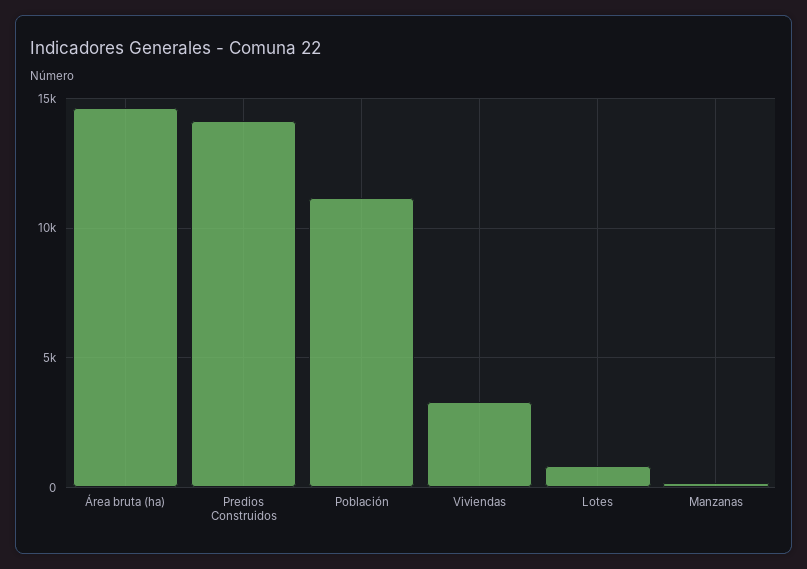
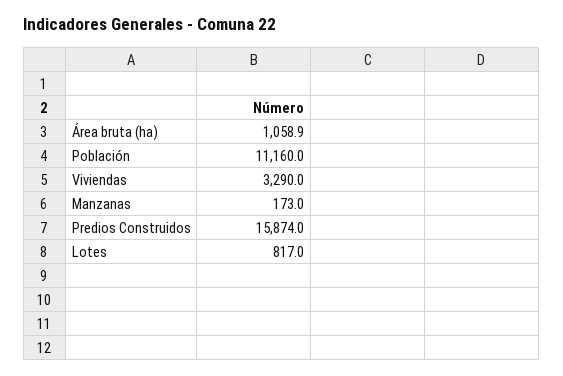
  {
-   "Área bruta (ha)": 14500,
+   "Área bruta (ha)": 1058.9,
-   "Predios Construidos": 14000,
+   "Predios Construidos": 15874,
    "Población": 11160,
    "Viviendas": 3290,
    "Lotes": 817,
    "Manzanas": 173
  }

